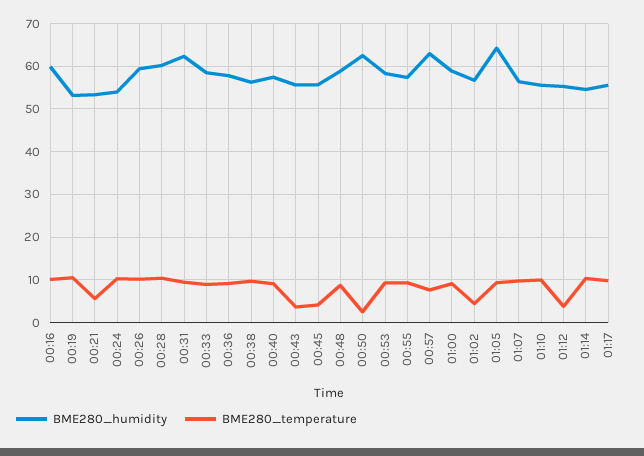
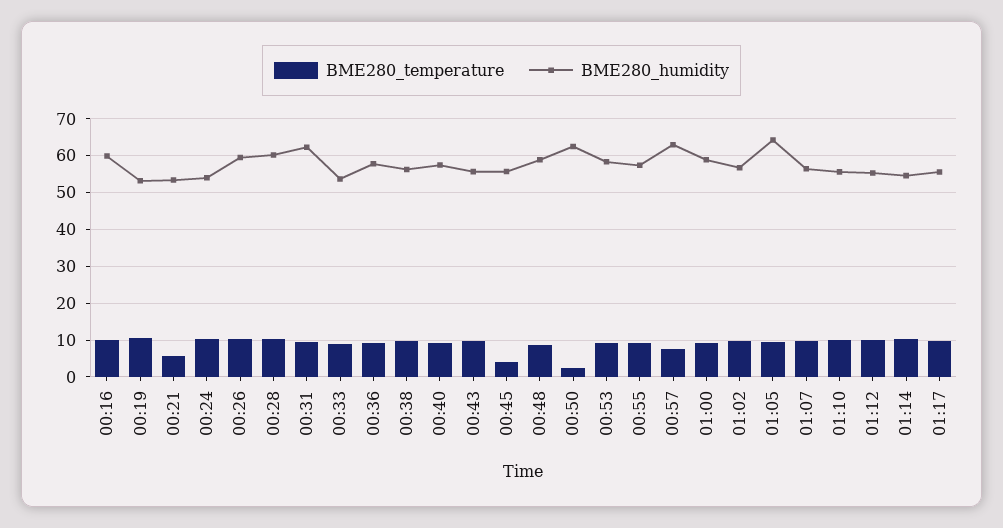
  {
    "BME280_humidity": {
      "00:16": 60,
      "00:19": 54,
      "00:21": 54,
      "00:24": 54,
      "00:26": 60,
      "00:28": 60,
      "00:31": 62,
-     "00:33": 58,
+     "00:33": 54,
      "00:36": 58,
      "00:38": 56,
      "00:40": 58,
      "00:43": 56,
      "00:45": 56,
      "00:48": 58,
      "00:50": 62,
      "00:53": 58,
      "00:55": 58,
      "00:57": 62,
      "01:00": 58,
      "01:02": 56,
      "01:05": 64,
      "01:07": 56,
      "01:10": 56,
      "01:12": 56,
      "01:14": 54,
      "01:17": 56
    },
    "BME280_temperature": {
      "00:16": 10,
      "00:19": 10,
      "00:21": 6,
      "00:24": 10,
      "00:26": 10,
      "00:28": 10,
      "00:31": 10,
      "00:33": 8,
      "00:36": 10,
      "00:38": 10,
      "00:40": 10,
-     "00:43": 4,
+     "00:43": 10,
      "00:45": 4,
      "00:48": 8,
      "00:50": 2,
      "00:53": 10,
      "00:55": 10,
      "00:57": 8,
      "01:00": 10,
-     "01:02": 4,
+     "01:02": 10,
      "01:05": 10,
      "01:07": 10,
      "01:10": 10,
-     "01:12": 4,
+     "01:12": 10,
      "01:14": 10,
      "01:17": 10
    }
  }

